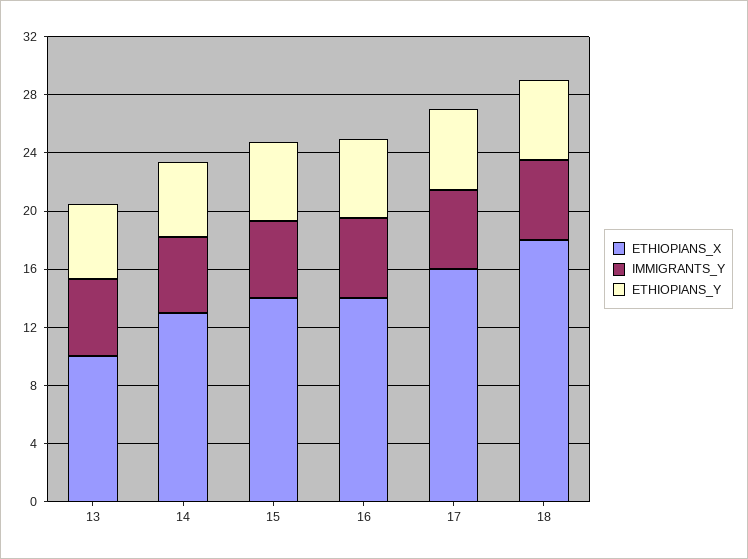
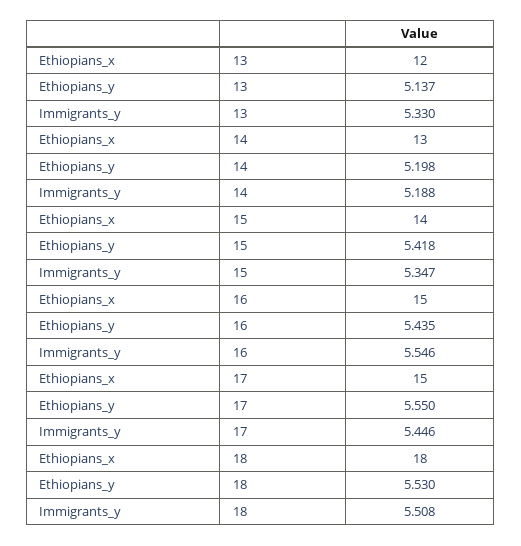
  {
    "ETHIOPIANS_X": {
-     "13": 10,
+     "13": 12,
      "14": 13,
      "15": 14,
-     "16": 14,
+     "16": 15,
-     "17": 16,
+     "17": 15,
      "18": 18
    },
    "IMMIGRANTS_Y": {
      "13": 5.33,
      "14": 5.188,
      "15": 5.347,
      "16": 5.546,
      "17": 5.446,
      "18": 5.508
    },
    "ETHIOPIANS_Y": {
      "13": 5.137,
      "14": 5.198,
      "15": 5.418,
      "16": 5.435,
      "17": 5.55,
      "18": 5.53
    }
  }

